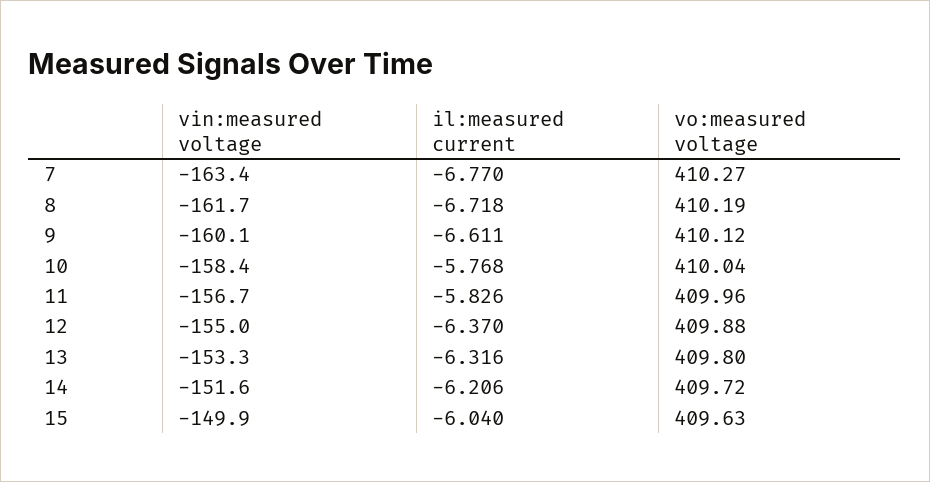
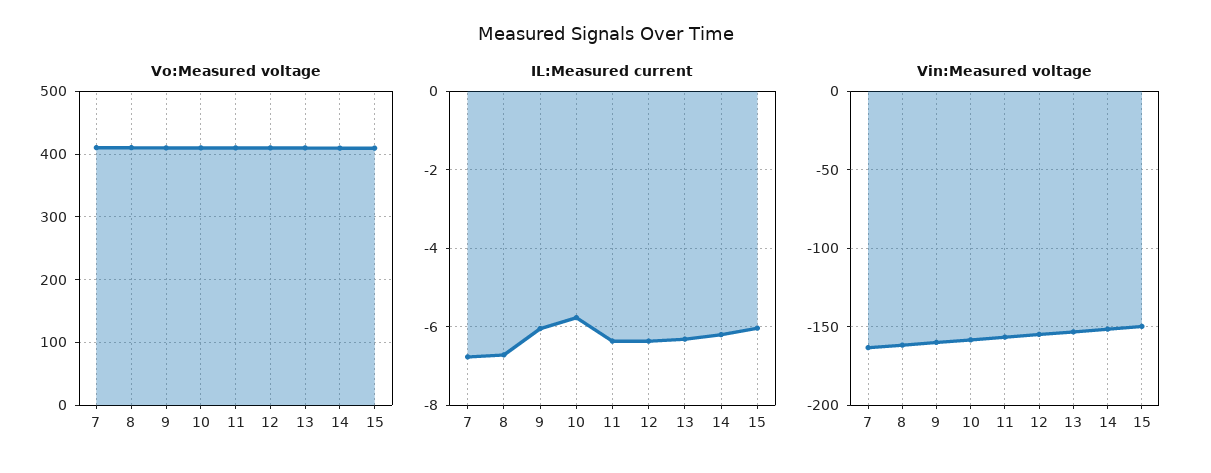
  {
    "vin:measured voltage": {
      "7": -163.4,
      "8": -161.7,
      "9": -160.1,
      "10": -158.4,
      "11": -156.7,
      "12": -155,
      "13": -153.3,
      "14": -151.6,
      "15": -149.9
    },
    "il:measured current": {
      "7": -6.77,
      "8": -6.718,
-     "9": -6.611,
+     "9": -6,
      "10": -5.768,
-     "11": -5.826,
+     "11": -6.4,
      "12": -6.37,
      "13": -6.316,
      "14": -6.206,
      "15": -6.04
    },
    "vo:measured voltage": {
      "7": 410.27,
      "8": 410.19,
      "9": 410.12,
      "10": 410.04,
      "11": 409.96,
      "12": 409.88,
      "13": 409.8,
      "14": 409.72,
      "15": 409.63
    }
  }

